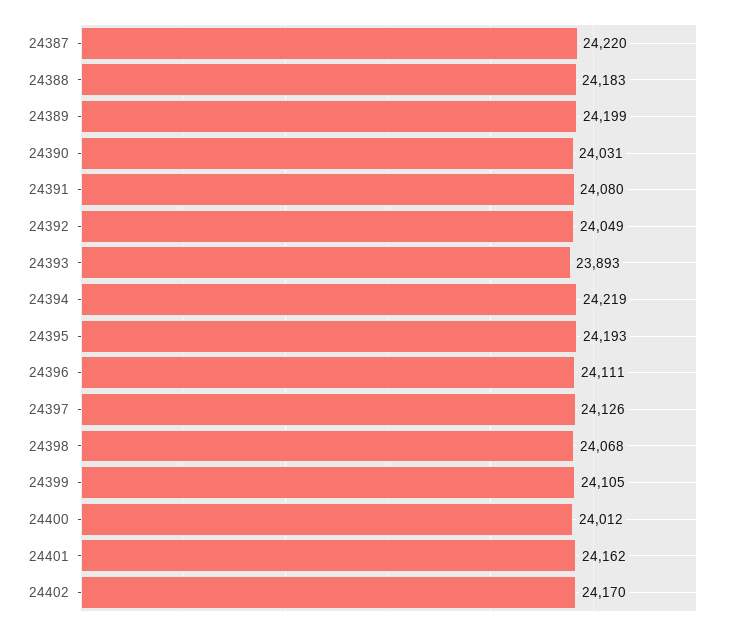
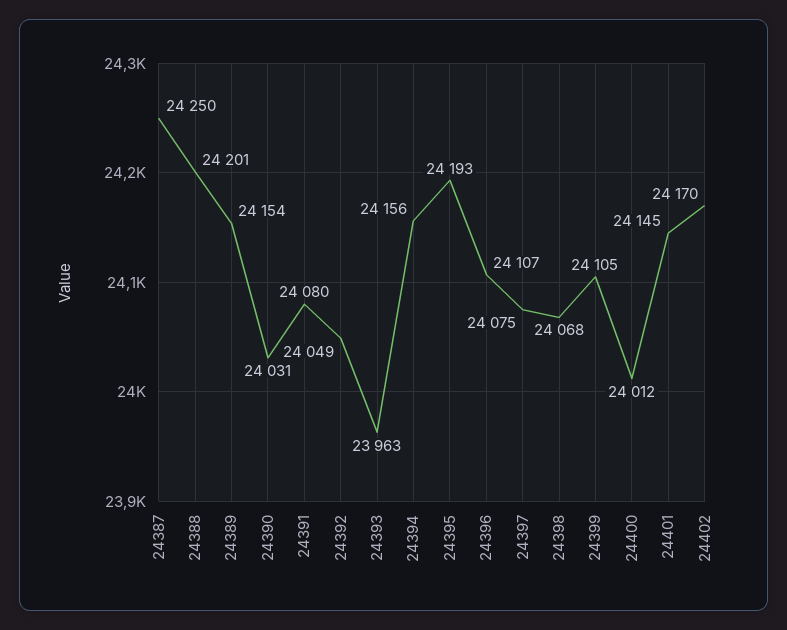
  {
-   "24387": 24220,
+   "24387": 24250,
-   "24388": 24183,
+   "24388": 24201,
-   "24389": 24199,
+   "24389": 24154,
    "24390": 24031,
    "24391": 24080,
    "24392": 24049,
-   "24393": 23893,
+   "24393": 23963,
-   "24394": 24219,
+   "24394": 24156,
    "24395": 24193,
-   "24396": 24111,
+   "24396": 24107,
-   "24397": 24126,
+   "24397": 24075,
    "24398": 24068,
    "24399": 24105,
    "24400": 24012,
-   "24401": 24162,
+   "24401": 24145,
    "24402": 24170
  }

